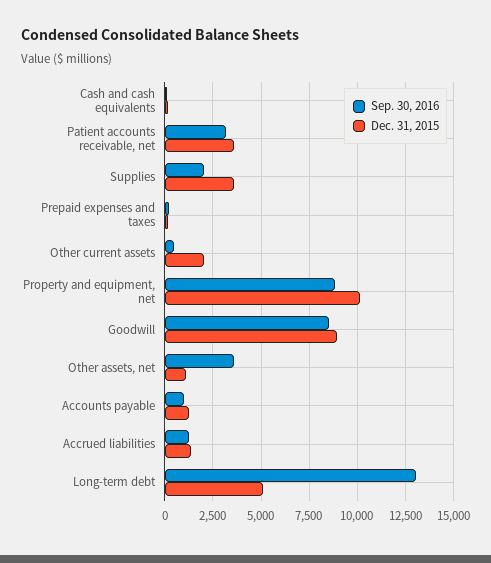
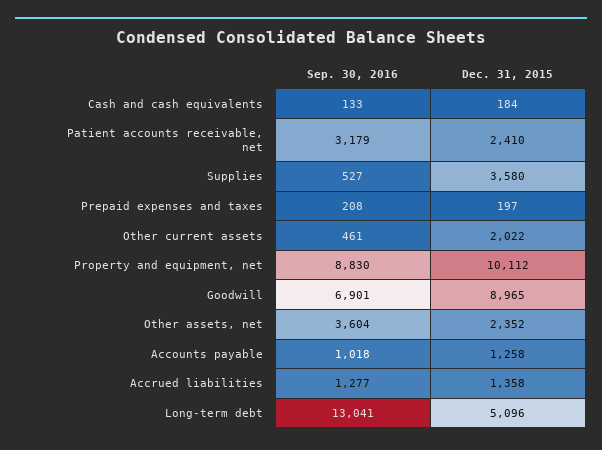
  {
    "Sep. 30, 2016": {
      "Cash and cash equivalents": 133,
      "Patient accounts receivable, net": 3179,
-     "Supplies": 2000,
+     "Supplies": 527,
      "Prepaid expenses and taxes": 208,
      "Other current assets": 461,
      "Property and equipment, net": 8830,
-     "Goodwill": 8500,
+     "Goodwill": 6901,
      "Other assets, net": 3604,
      "Accounts payable": 1018,
      "Accrued liabilities": 1277,
      "Long-term debt": 13041
    },
    "Dec. 31, 2015": {
      "Cash and cash equivalents": 184,
-     "Patient accounts receivable, net": 3500,
+     "Patient accounts receivable, net": 2410,
      "Supplies": 3580,
      "Prepaid expenses and taxes": 197,
      "Other current assets": 2022,
      "Property and equipment, net": 10112,
      "Goodwill": 8965,
-     "Other assets, net": 1000,
+     "Other assets, net": 2352,
      "Accounts payable": 1258,
      "Accrued liabilities": 1358,
      "Long-term debt": 5096
    }
  }

